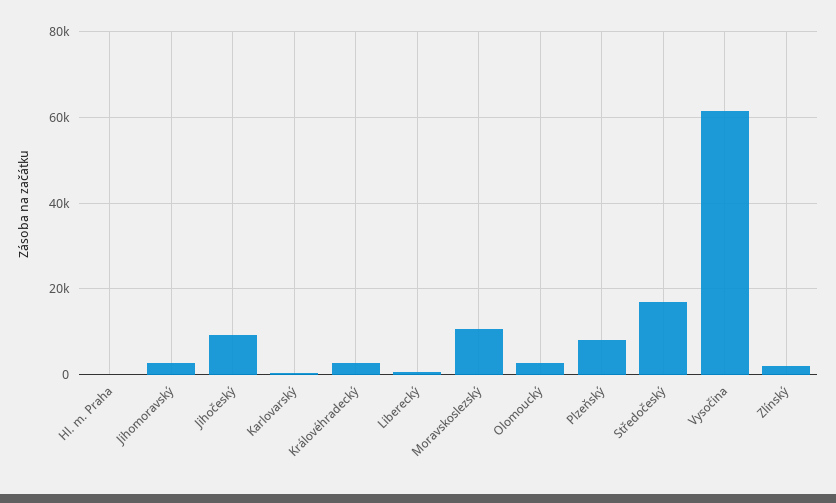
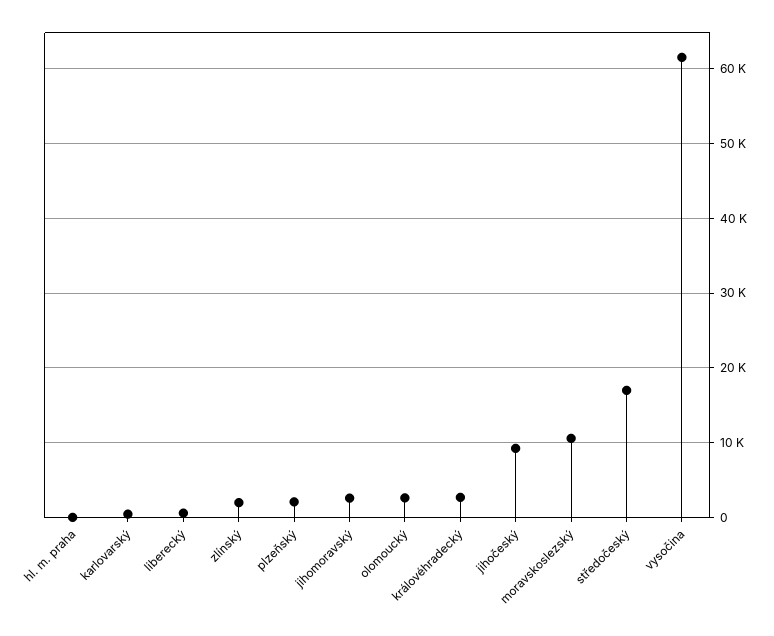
  {
    "Hl. m. Praha": 0,
    "Jihomoravský": 3000,
    "Jihočeský": 9000,
    "Karlovarský": 0,
    "Královéhradecký": 3000,
    "Liberecký": 1000,
    "Moravskoslezský": 11000,
    "Olomoucký": 3000,
-   "Plzeňský": 8000,
+   "Plzeňský": 2000,
    "Středočeský": 17000,
    "Vysočina": 62000,
    "Zlínský": 2000
  }

